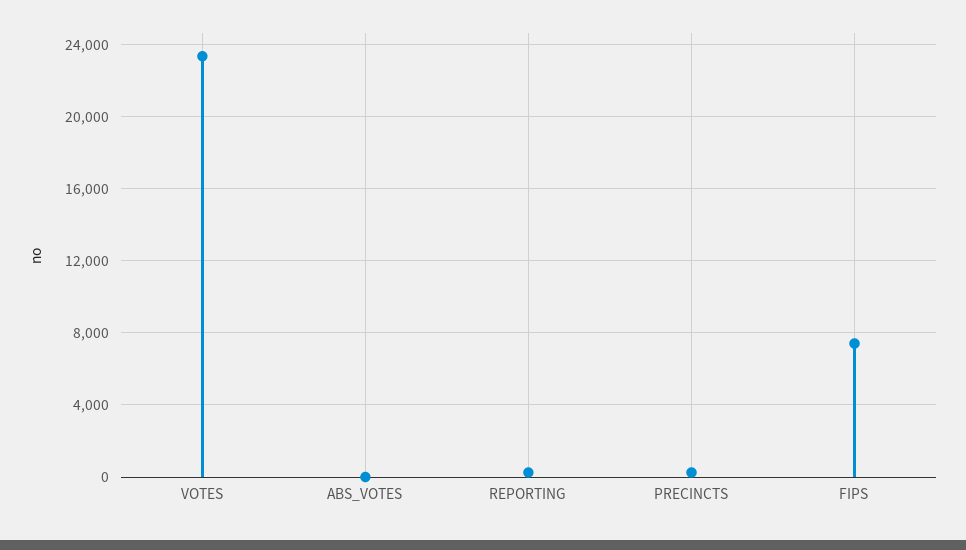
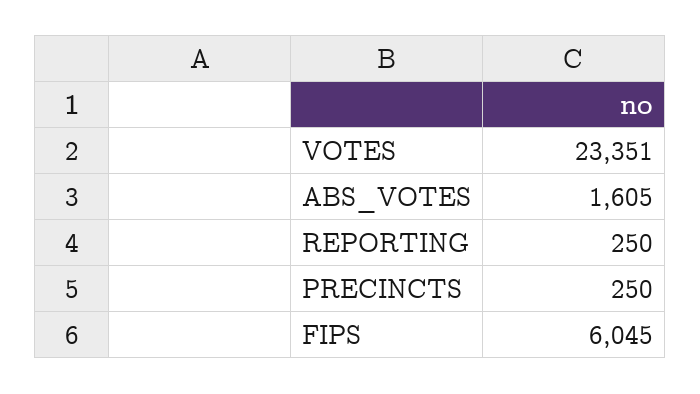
  {
    "VOTES": 23351,
-   "ABS_VOTES": 0,
+   "ABS_VOTES": 1605,
    "REPORTING": 250,
    "PRECINCTS": 250,
-   "FIPS": 7500
+   "FIPS": 6045
  }

